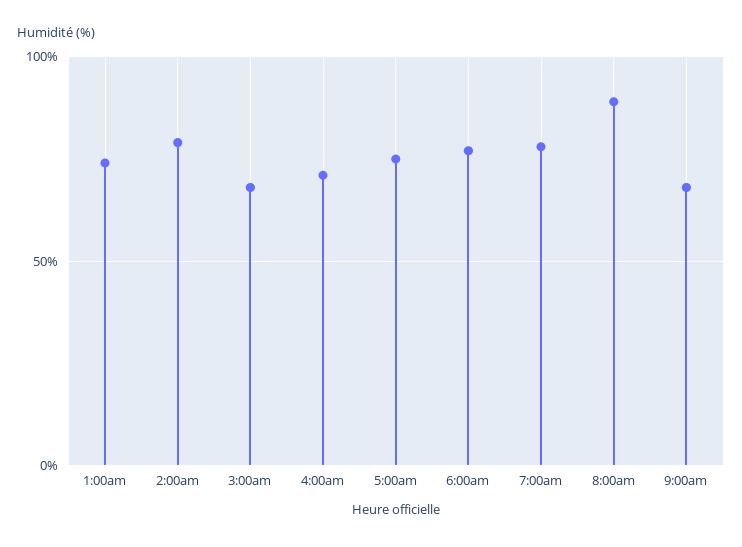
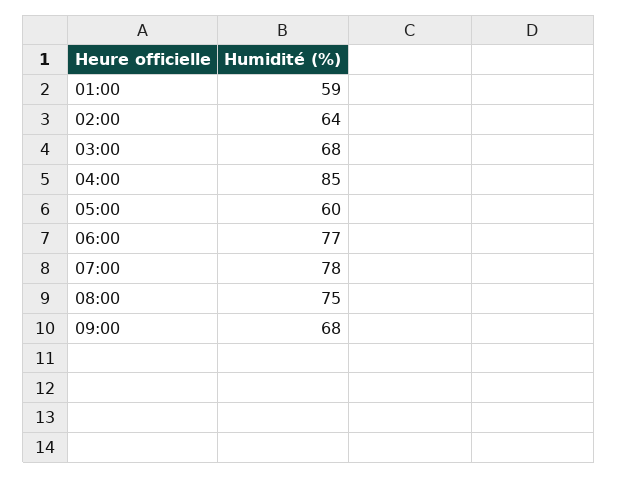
  {
-   "1:00am": 75,
+   "1:00am": 59,
-   "2:00am": 80,
+   "2:00am": 64,
    "3:00am": 68,
-   "4:00am": 70,
+   "4:00am": 85,
-   "5:00am": 75,
+   "5:00am": 60,
    "6:00am": 77,
    "7:00am": 78,
-   "8:00am": 90,
+   "8:00am": 75,
    "9:00am": 68
  }

